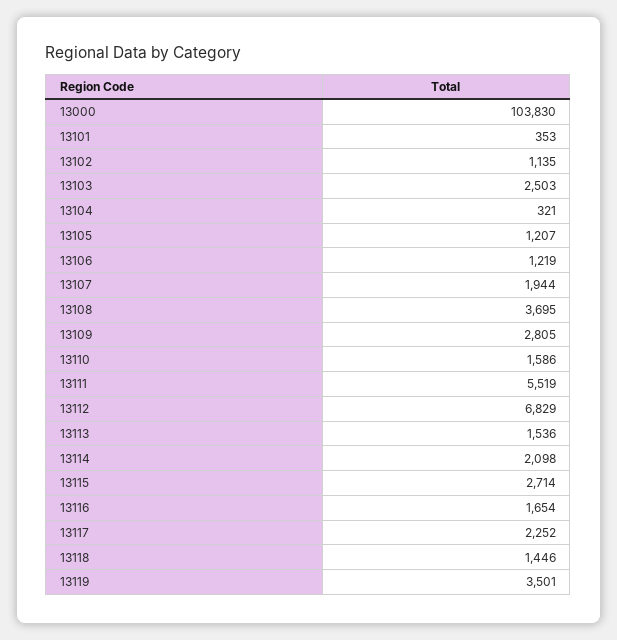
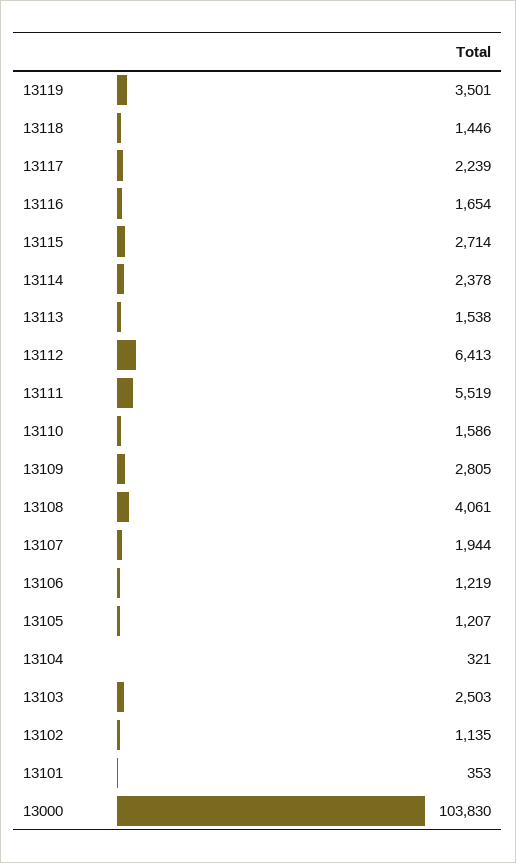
  {
    "13000": 103830,
    "13101": 353,
    "13102": 1135,
    "13103": 2503,
    "13104": 321,
    "13105": 1207,
    "13106": 1219,
    "13107": 1944,
-   "13108": 3695,
+   "13108": 4061,
    "13109": 2805,
    "13110": 1586,
    "13111": 5519,
-   "13112": 6829,
+   "13112": 6413,
-   "13113": 1536,
+   "13113": 1538,
-   "13114": 2098,
+   "13114": 2378,
    "13115": 2714,
    "13116": 1654,
-   "13117": 2252,
+   "13117": 2239,
    "13118": 1446,
    "13119": 3501
  }

